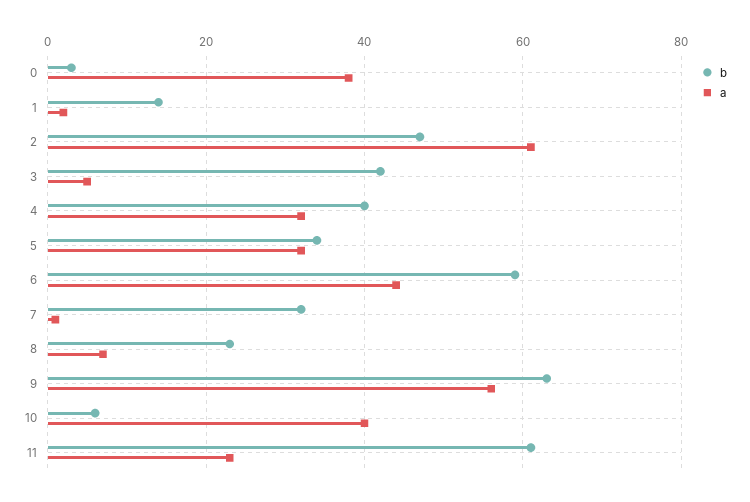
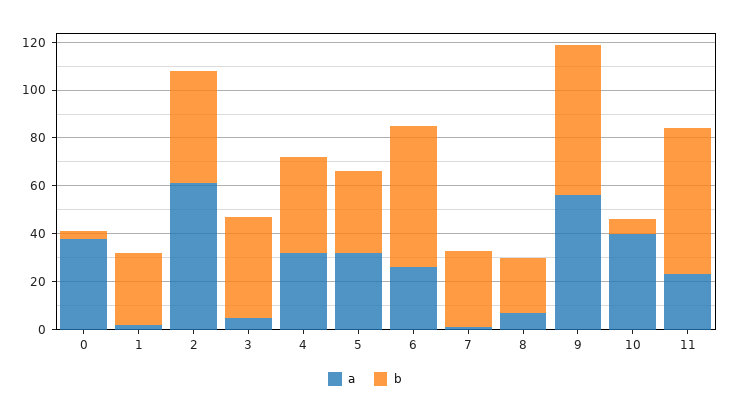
  {
    "b": {
      "0": 5,
-     "1": 15,
+     "1": 30,
      "2": 45,
      "3": 40,
      "4": 40,
      "5": 35,
      "6": 60,
      "7": 30,
      "8": 25,
      "9": 65,
      "10": 5,
      "11": 60
    },
    "a": {
      "0": 40,
      "1": 0,
      "2": 60,
      "3": 5,
      "4": 30,
      "5": 30,
-     "6": 45,
+     "6": 25,
      "7": 0,
      "8": 5,
      "9": 55,
      "10": 40,
      "11": 25
    }
  }

